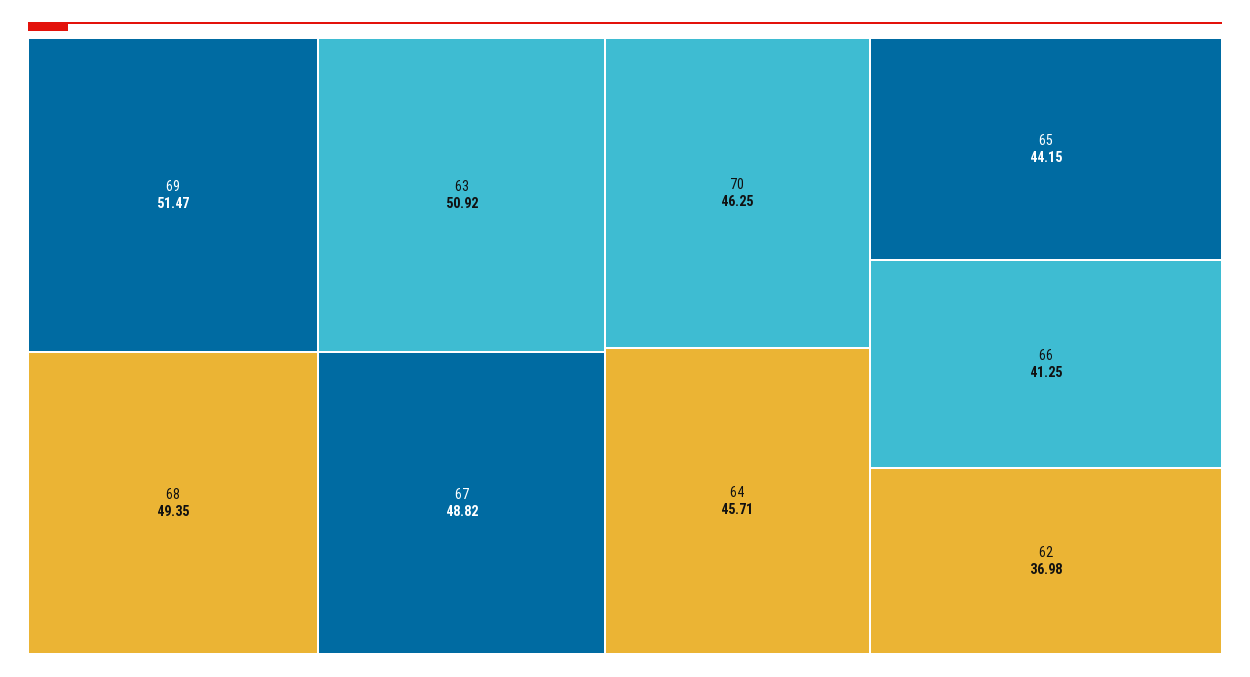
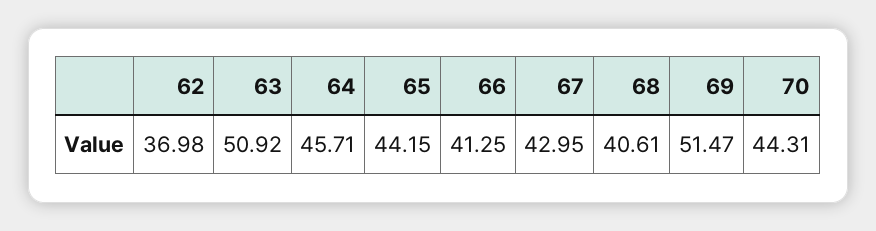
  {
    "69": 51.47,
    "63": 50.92,
-   "68": 49.35,
+   "68": 40.61,
-   "67": 48.82,
+   "67": 42.95,
-   "70": 46.25,
+   "70": 44.31,
    "64": 45.71,
    "65": 44.15,
    "66": 41.25,
    "62": 36.98
  }

